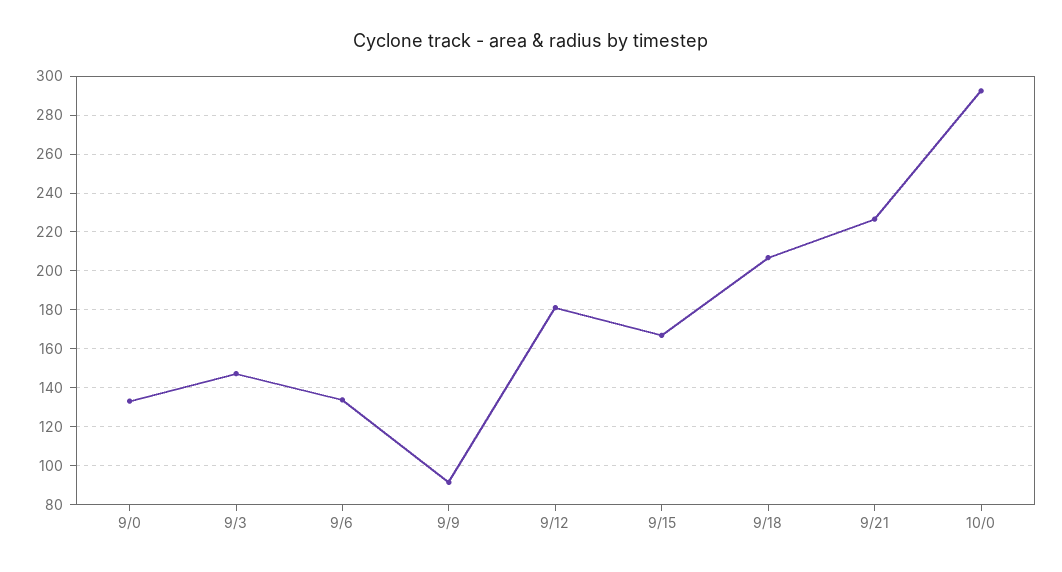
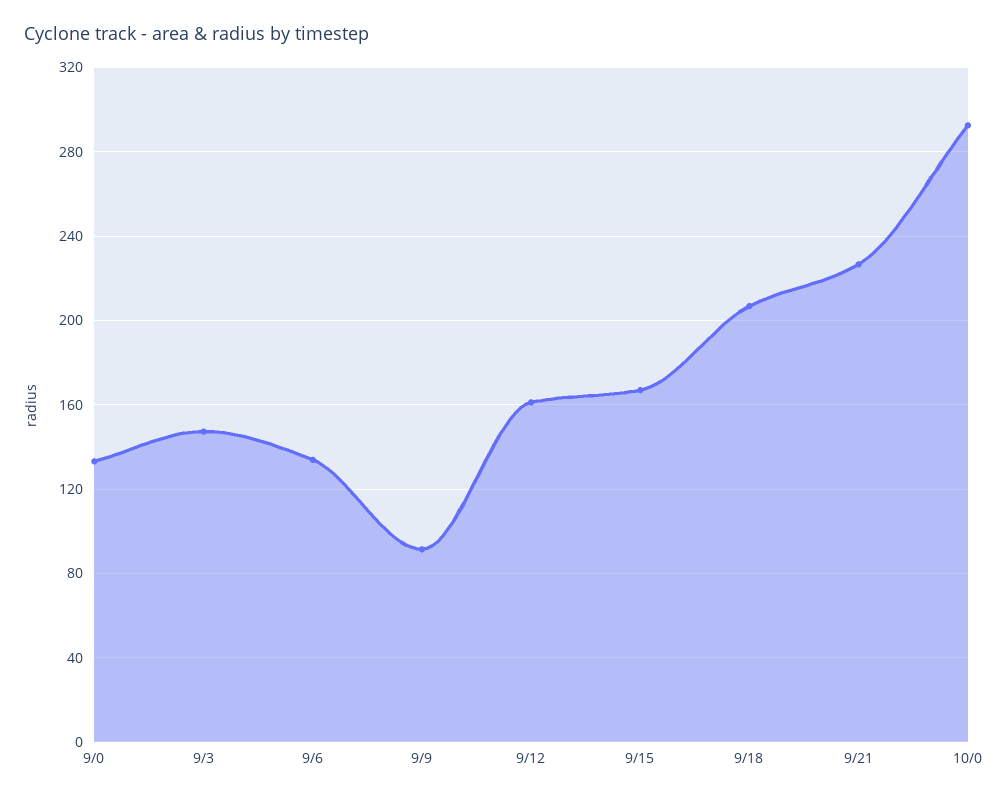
  {
    "9/0": 135,
    "9/3": 145,
    "9/6": 135,
    "9/9": 90,
-   "9/12": 180,
+   "9/12": 160,
    "9/15": 165,
    "9/18": 205,
    "9/21": 225,
    "10/0": 295
  }

